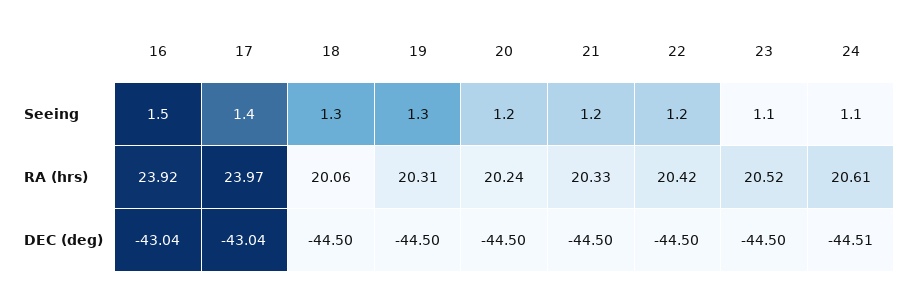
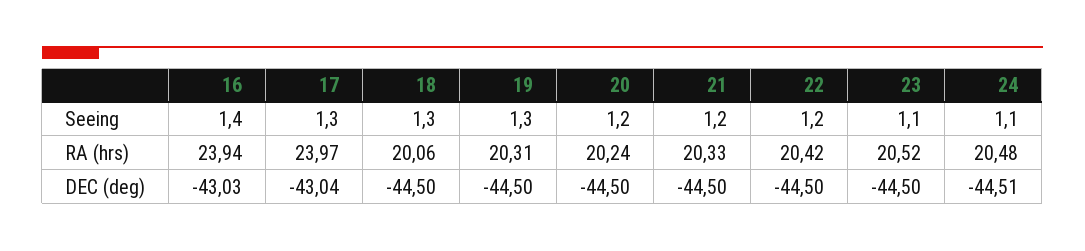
  {
    "16": {
-     "Seeing": 1.5,
+     "Seeing": 1.4,
-     "RA (hrs)": 23.92,
+     "RA (hrs)": 23.94,
-     "DEC (deg)": -43.04
+     "DEC (deg)": -43.03
    },
    "17": {
-     "Seeing": 1.4,
+     "Seeing": 1.3,
      "RA (hrs)": 23.97,
      "DEC (deg)": -43.04
    },
    "18": {
      "Seeing": 1.3,
      "RA (hrs)": 20.06,
      "DEC (deg)": -44.5
    },
    "19": {
      "Seeing": 1.3,
      "RA (hrs)": 20.31,
      "DEC (deg)": -44.5
    },
    "20": {
      "Seeing": 1.2,
      "RA (hrs)": 20.24,
      "DEC (deg)": -44.5
    },
    "21": {
      "Seeing": 1.2,
      "RA (hrs)": 20.33,
      "DEC (deg)": -44.5
    },
    "22": {
      "Seeing": 1.2,
      "RA (hrs)": 20.42,
      "DEC (deg)": -44.5
    },
    "23": {
      "Seeing": 1.1,
      "RA (hrs)": 20.52,
      "DEC (deg)": -44.5
    },
    "24": {
      "Seeing": 1.1,
-     "RA (hrs)": 20.61,
+     "RA (hrs)": 20.48,
      "DEC (deg)": -44.51
    }
  }

